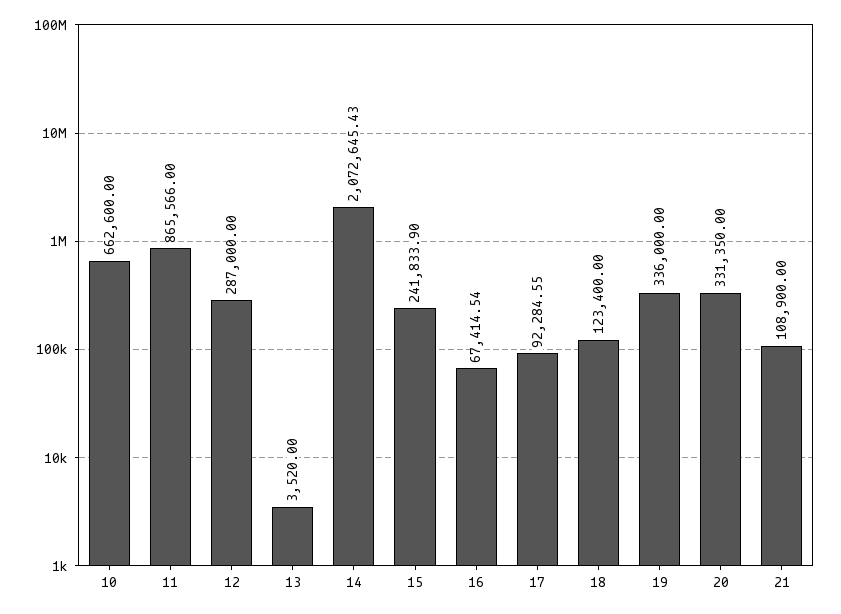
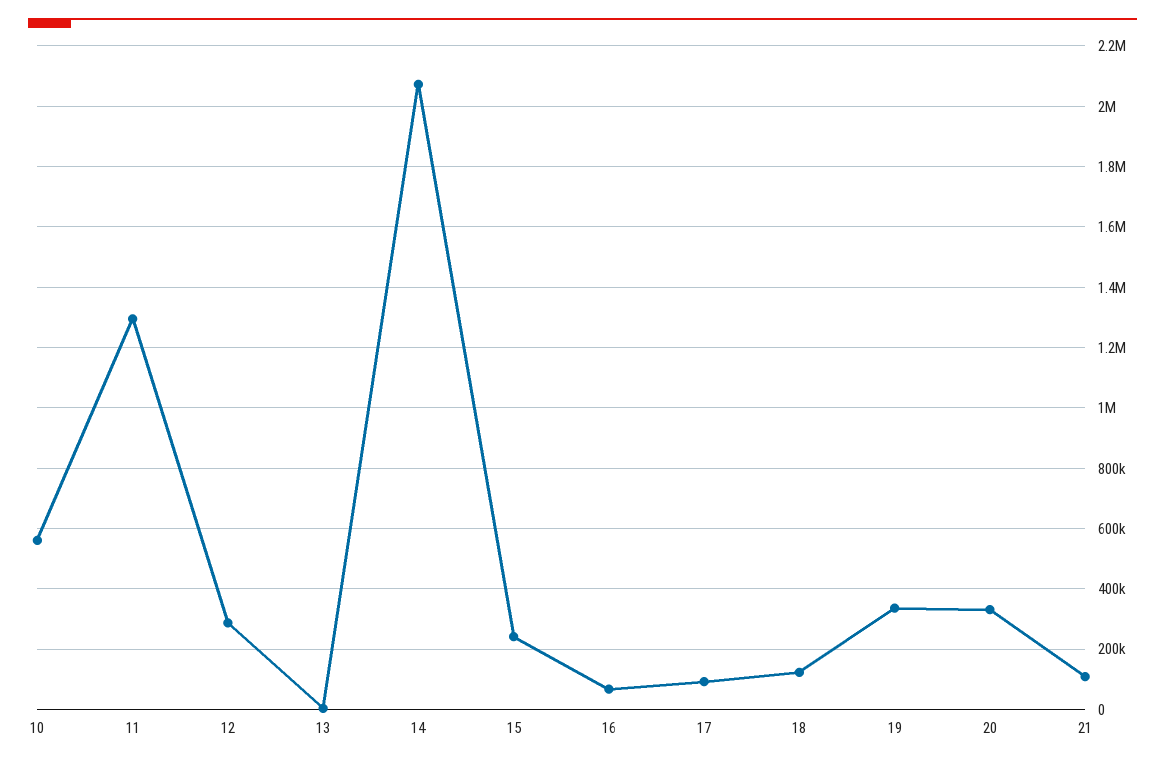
  {
-   "10": 662600,
+   "10": 560000,
-   "11": 865566,
+   "11": 1300000,
    "12": 287000,
    "13": 3520,
    "14": 2072645.43,
    "15": 241833.9,
    "16": 67414.54,
    "17": 92284.55,
    "18": 123400,
    "19": 336000,
    "20": 331350,
    "21": 108900
  }

